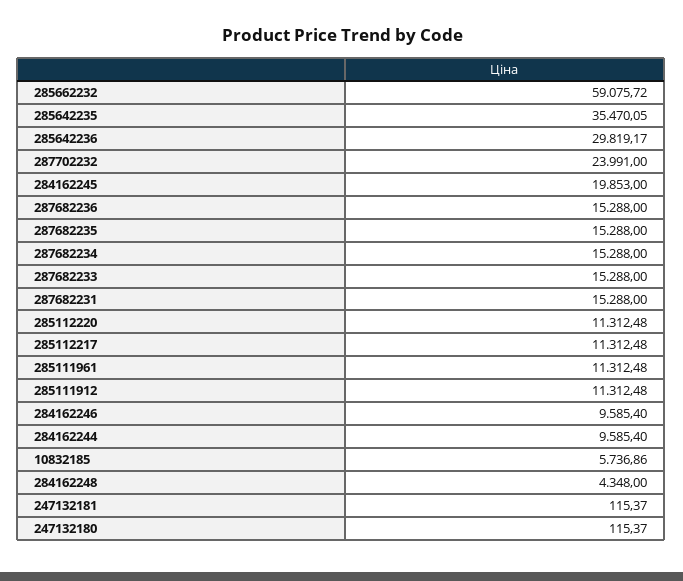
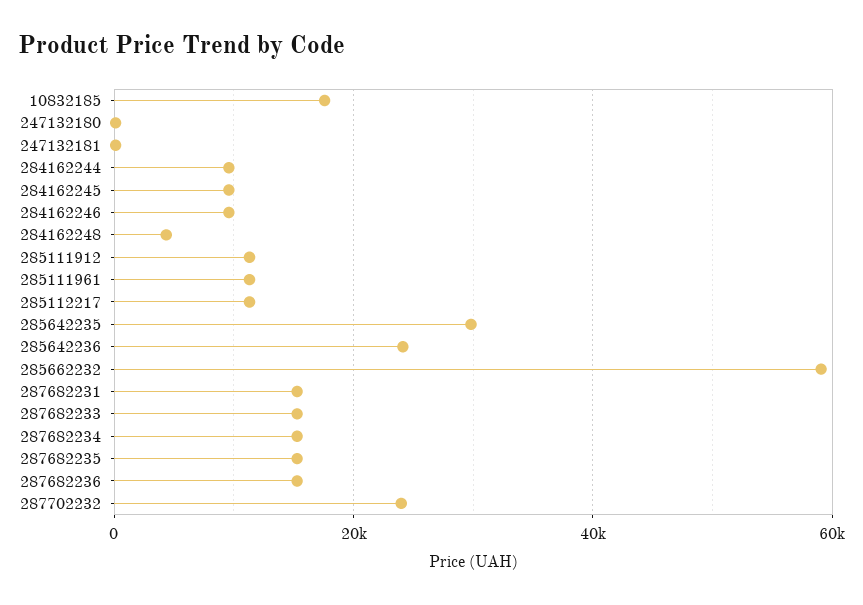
  {
    "285662232": 59075.72,
-   "285642235": 35470.05,
+   "285642235": 30000,
-   "285642236": 29819.17,
+   "285642236": 24000,
    "287702232": 23991,
-   "284162245": 19853,
+   "284162245": 10000,
    "287682236": 15288,
    "287682235": 15288,
    "287682234": 15288,
    "287682233": 15288,
    "287682231": 15288,
-   "285112220": 11312.48,
    "285112217": 11312.48,
    "285111961": 11312.48,
    "285111912": 11312.48,
    "284162246": 9585.4,
    "284162244": 9585.4,
-   "10832185": 5736.86,
+   "10832185": 18000,
    "284162248": 4348,
    "247132181": 115.37,
    "247132180": 115.37
  }

